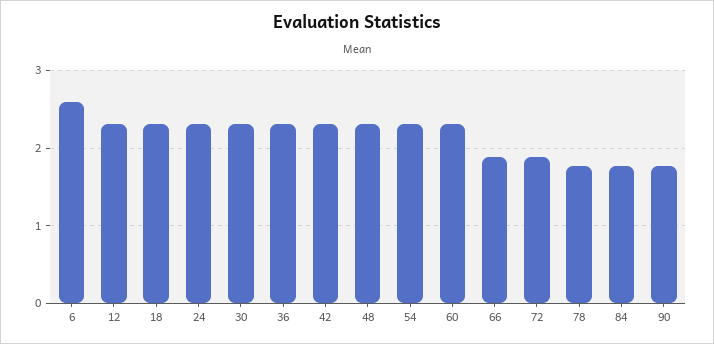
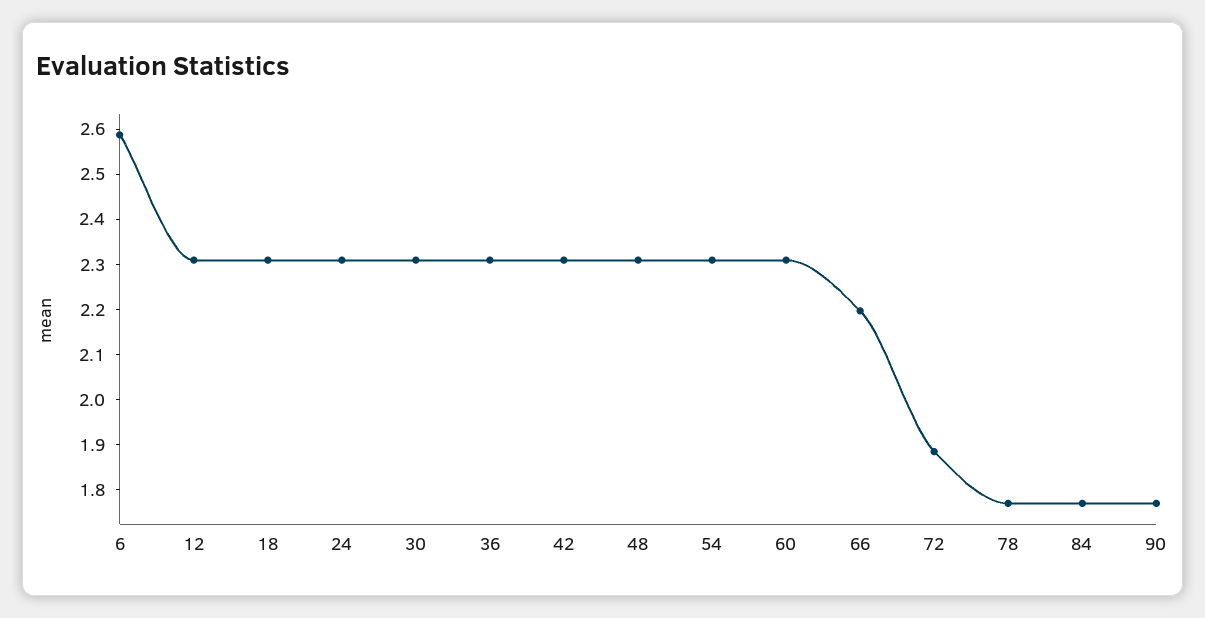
  {
    "6": 2.58,
    "12": 2.32,
    "18": 2.32,
    "24": 2.32,
    "30": 2.32,
    "36": 2.32,
    "42": 2.32,
    "48": 2.32,
    "54": 2.32,
    "60": 2.32,
-   "66": 1.9,
+   "66": 2.2,
    "72": 1.88,
    "78": 1.78,
    "84": 1.78,
    "90": 1.78
  }

